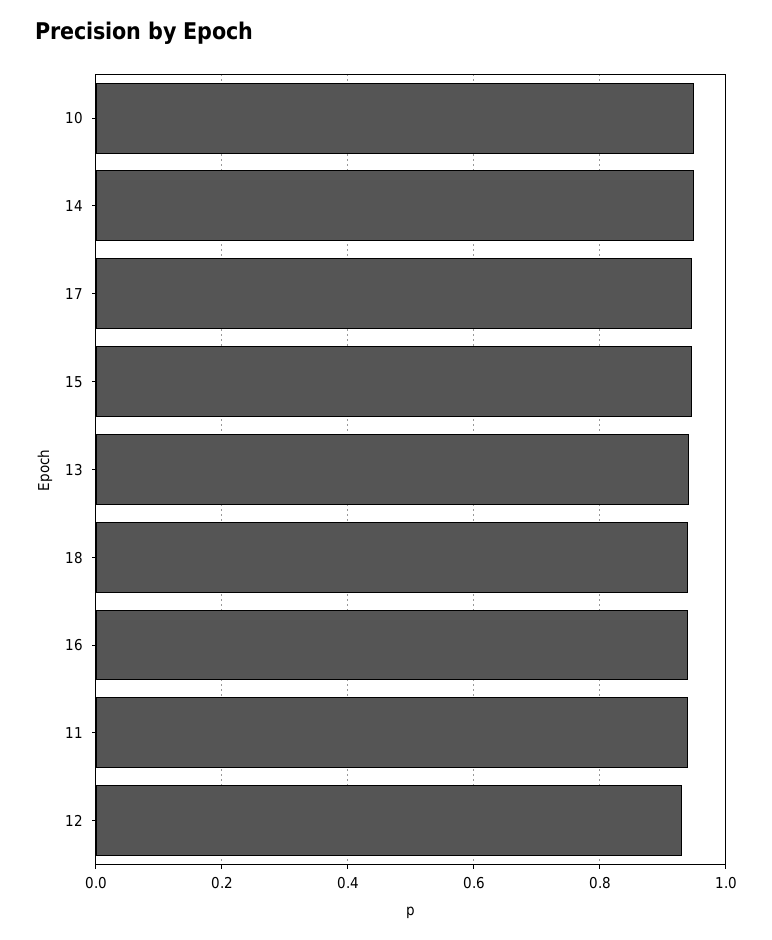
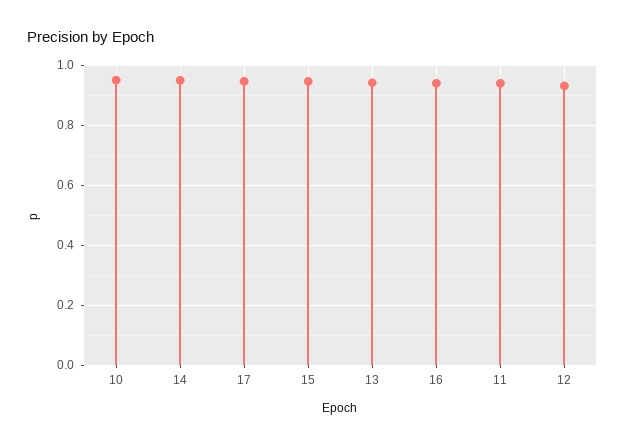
  {
    "10": 0.96,
    "14": 0.94,
    "17": 0.94,
    "15": 0.94,
    "13": 0.94,
-   "18": 0.94,
    "16": 0.94,
    "11": 0.94,
    "12": 0.94
  }

